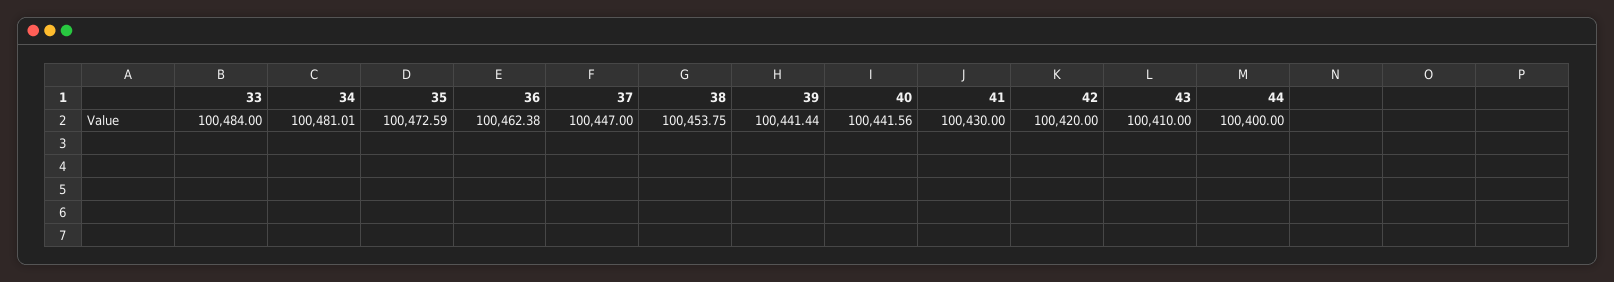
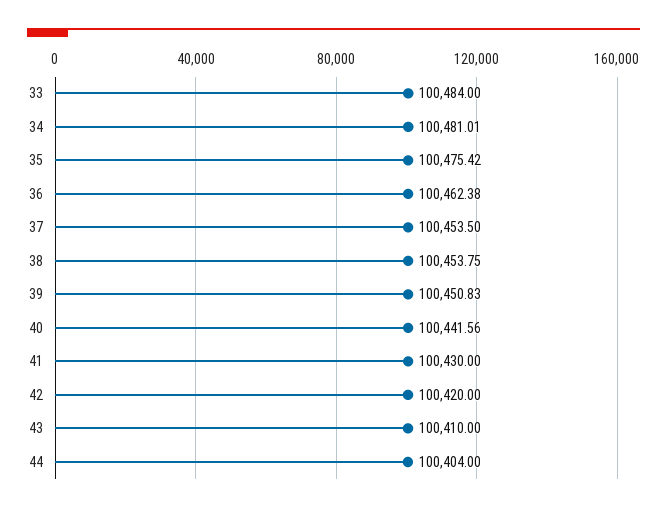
  {
    "33": 100484,
    "34": 100481.01,
-   "35": 100472.59,
+   "35": 100475.42,
    "36": 100462.38,
-   "37": 100447,
+   "37": 100453.5,
    "38": 100453.75,
-   "39": 100441.44,
+   "39": 100450.83,
    "40": 100441.56,
    "41": 100430,
    "42": 100420,
    "43": 100410,
-   "44": 100400
+   "44": 100404
  }

